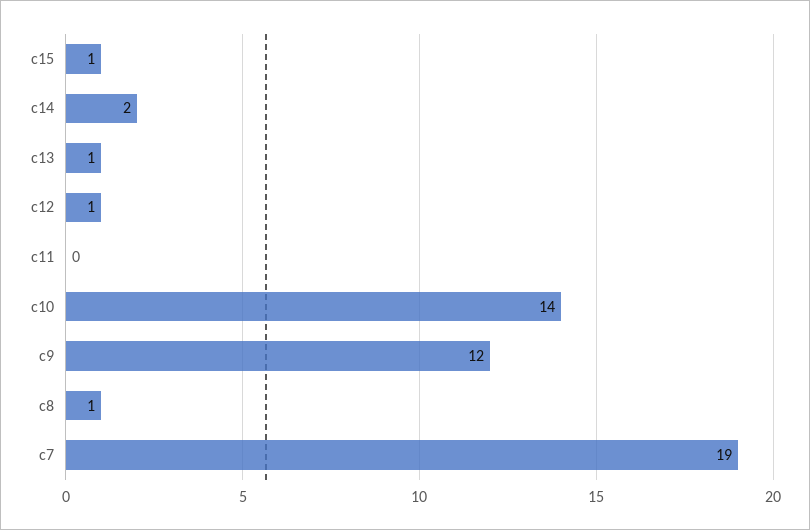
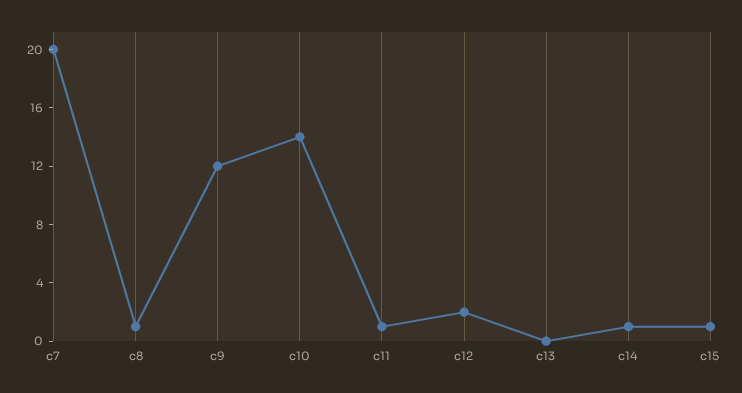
  {
    "c15": 1,
-   "c14": 2,
+   "c14": 1,
-   "c13": 1,
+   "c13": 0,
-   "c12": 1,
+   "c12": 2,
-   "c11": 0,
+   "c11": 1,
    "c10": 14,
    "c9": 12,
    "c8": 1,
-   "c7": 19
+   "c7": 20
  }

